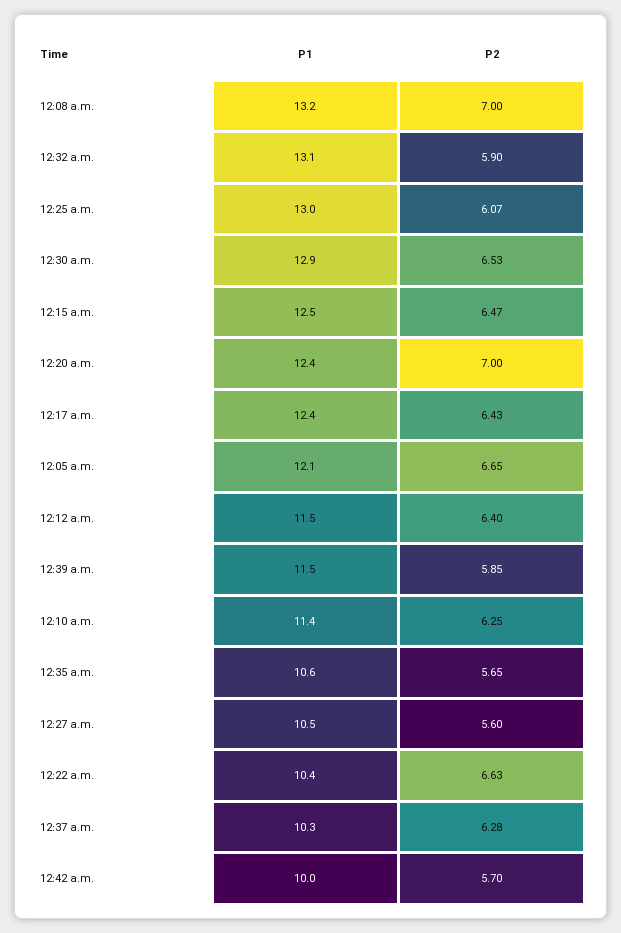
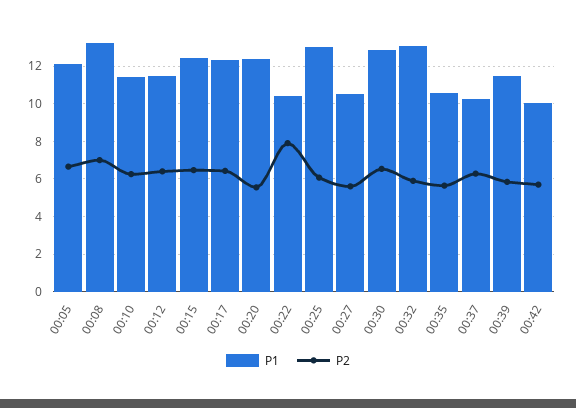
  {
    "P1": {
      "12:08 a.m.": 13.2,
      "12:32 a.m.": 13.1,
      "12:25 a.m.": 13,
      "12:30 a.m.": 12.9,
      "12:15 a.m.": 12.5,
      "12:20 a.m.": 12.4,
      "12:17 a.m.": 12.4,
      "12:05 a.m.": 12.1,
      "12:12 a.m.": 11.5,
      "12:39 a.m.": 11.5,
      "12:10 a.m.": 11.4,
      "12:35 a.m.": 10.6,
      "12:27 a.m.": 10.5,
      "12:22 a.m.": 10.4,
      "12:37 a.m.": 10.3,
      "12:42 a.m.": 10
    },
    "P2": {
      "12:08 a.m.": 7,
      "12:32 a.m.": 5.9,
      "12:25 a.m.": 6.07,
      "12:30 a.m.": 6.53,
      "12:15 a.m.": 6.47,
-     "12:20 a.m.": 7,
+     "12:20 a.m.": 5.5,
      "12:17 a.m.": 6.43,
      "12:05 a.m.": 6.65,
      "12:12 a.m.": 6.4,
      "12:39 a.m.": 5.85,
      "12:10 a.m.": 6.25,
      "12:35 a.m.": 5.65,
      "12:27 a.m.": 5.6,
-     "12:22 a.m.": 6.63,
+     "12:22 a.m.": 8,
      "12:37 a.m.": 6.28,
      "12:42 a.m.": 5.7
    }
  }

